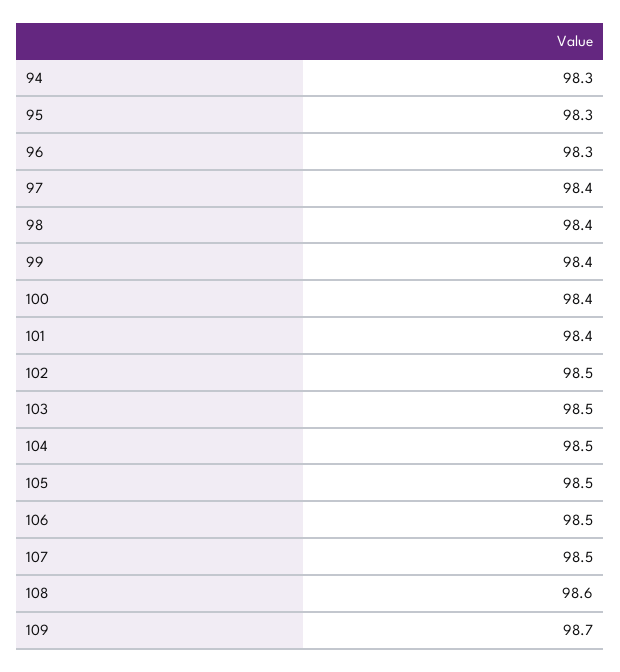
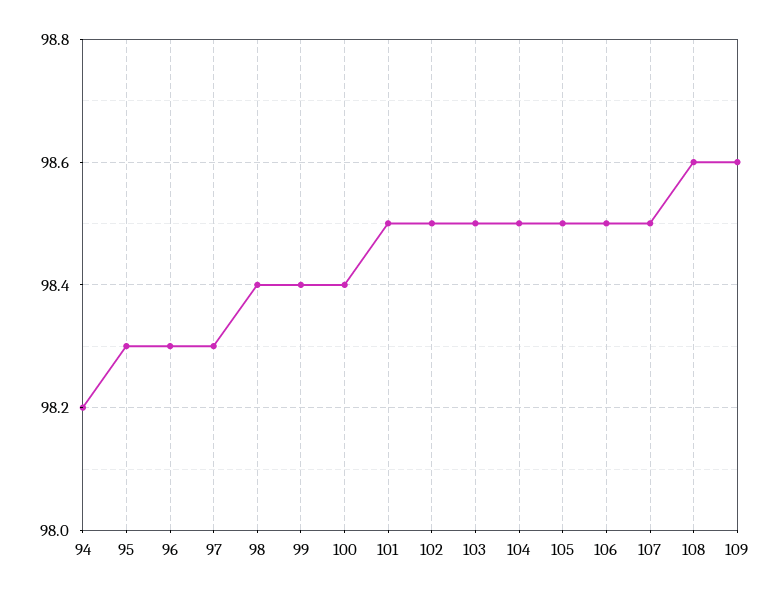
  {
-   "94": 98.3,
+   "94": 98.2,
    "95": 98.3,
    "96": 98.3,
-   "97": 98.4,
+   "97": 98.3,
    "98": 98.4,
    "99": 98.4,
    "100": 98.4,
-   "101": 98.4,
+   "101": 98.5,
    "102": 98.5,
    "103": 98.5,
    "104": 98.5,
    "105": 98.5,
    "106": 98.5,
    "107": 98.5,
    "108": 98.6,
-   "109": 98.7
+   "109": 98.6
  }

